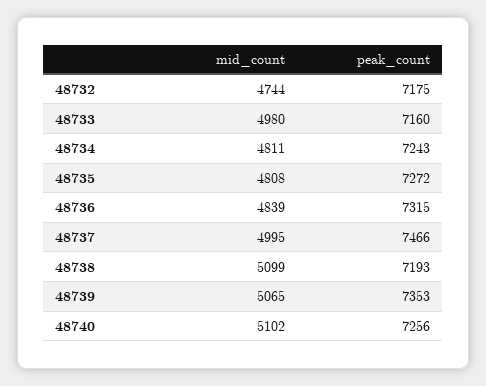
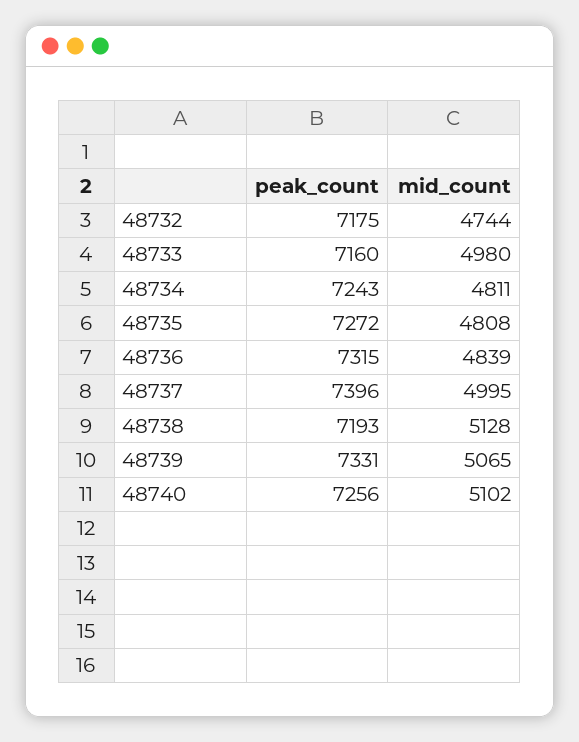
  {
    "mid_count": {
      "48732": 4744,
      "48733": 4980,
      "48734": 4811,
      "48735": 4808,
      "48736": 4839,
      "48737": 4995,
-     "48738": 5099,
+     "48738": 5128,
      "48739": 5065,
      "48740": 5102
    },
    "peak_count": {
      "48732": 7175,
      "48733": 7160,
      "48734": 7243,
      "48735": 7272,
      "48736": 7315,
-     "48737": 7466,
+     "48737": 7396,
      "48738": 7193,
-     "48739": 7353,
+     "48739": 7331,
      "48740": 7256
    }
  }

